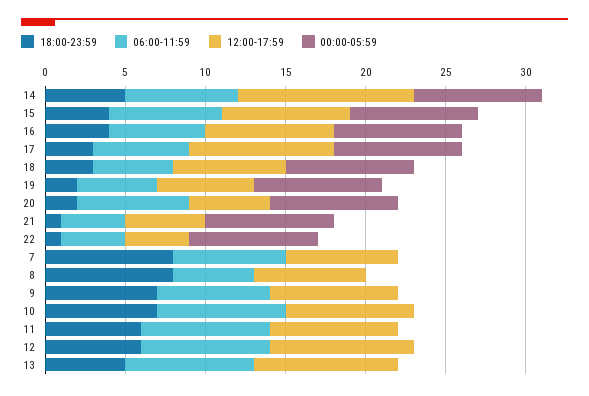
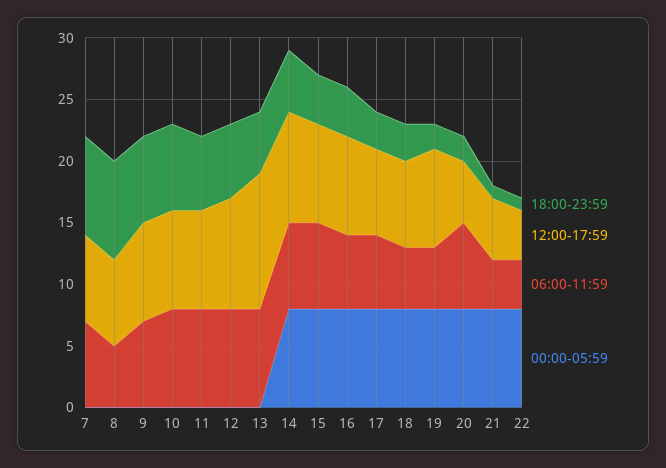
  {
    "18:00-23:59": {
      "14": 5,
      "15": 4,
      "16": 4,
      "17": 3,
      "18": 3,
      "19": 2,
      "20": 2,
      "21": 1,
      "22": 1,
      "7": 8,
      "8": 8,
      "9": 7,
      "10": 7,
      "11": 6,
      "12": 6,
      "13": 5
    },
    "06:00-11:59": {
      "14": 7,
      "15": 7,
      "16": 6,
      "17": 6,
      "18": 5,
      "19": 5,
      "20": 7,
      "21": 4,
      "22": 4,
      "7": 7,
      "8": 5,
      "9": 7,
      "10": 8,
      "11": 8,
      "12": 8,
      "13": 8
    },
    "12:00-17:59": {
-     "14": 11,
+     "14": 9,
      "15": 8,
      "16": 8,
-     "17": 9,
+     "17": 7,
      "18": 7,
-     "19": 6,
+     "19": 8,
      "20": 5,
      "21": 5,
      "22": 4,
      "7": 7,
      "8": 7,
      "9": 8,
      "10": 8,
      "11": 8,
      "12": 9,
-     "13": 9
+     "13": 11
    },
    "00:00-05:59": {
      "14": 8,
      "15": 8,
      "16": 8,
      "17": 8,
      "18": 8,
      "19": 8,
      "20": 8,
      "21": 8,
      "22": 8,
      "7": 0,
      "8": 0,
      "9": 0,
      "10": 0,
      "11": 0,
      "12": 0,
      "13": 0
    }
  }

